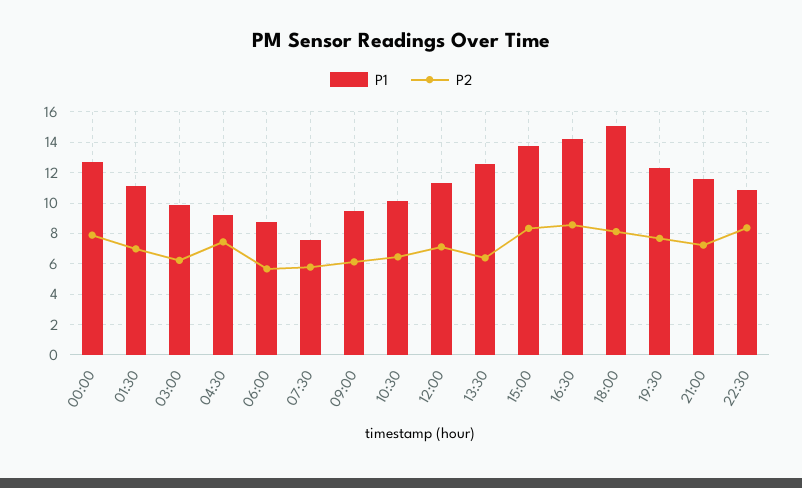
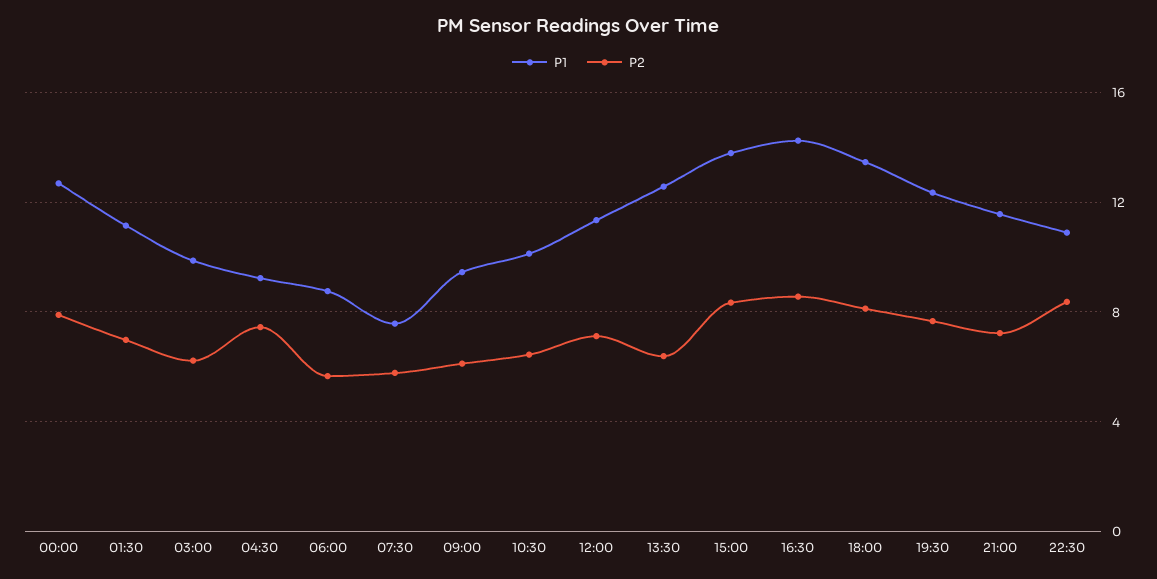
  {
    "P1": {
      "00:00": 12.5,
      "01:30": 11,
      "03:00": 10,
      "04:30": 9,
      "06:00": 9,
      "07:30": 7.5,
      "09:00": 9.5,
      "10:30": 10,
      "12:00": 11.5,
      "13:30": 12.5,
      "15:00": 14,
      "16:30": 14,
-     "18:00": 15,
+     "18:00": 13.5,
      "19:30": 12.5,
      "21:00": 11.5,
      "22:30": 11
    },
    "P2": {
      "00:00": 8,
      "01:30": 7,
      "03:00": 6,
      "04:30": 7.5,
      "06:00": 5.5,
      "07:30": 6,
      "09:00": 6,
      "10:30": 6.5,
      "12:00": 7,
      "13:30": 6.5,
      "15:00": 8.5,
      "16:30": 8.5,
      "18:00": 8,
      "19:30": 7.5,
      "21:00": 7,
      "22:30": 8.5
    }
  }

